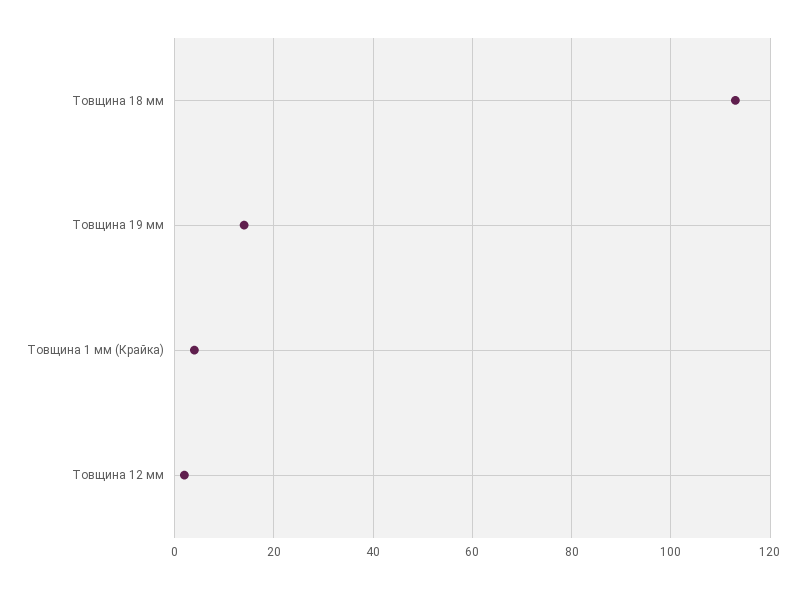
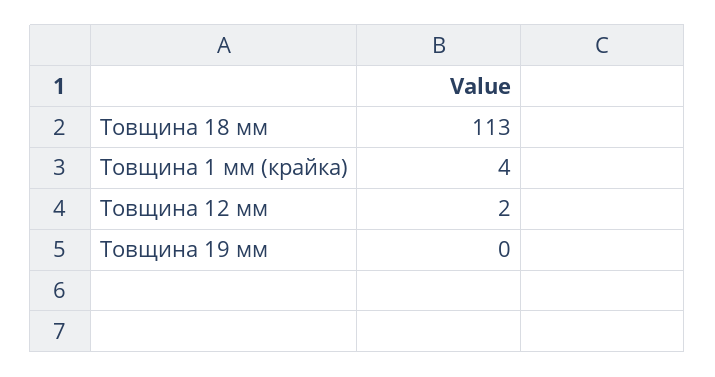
  {
    "Товщина 18 мм": 113,
-   "Товщина 19 мм": 15,
+   "Товщина 19 мм": 0,
    "Товщина 1 мм (Крайка)": 4,
    "Товщина 12 мм": 2
  }

